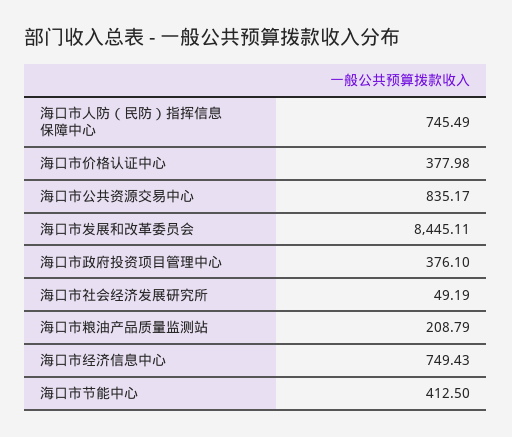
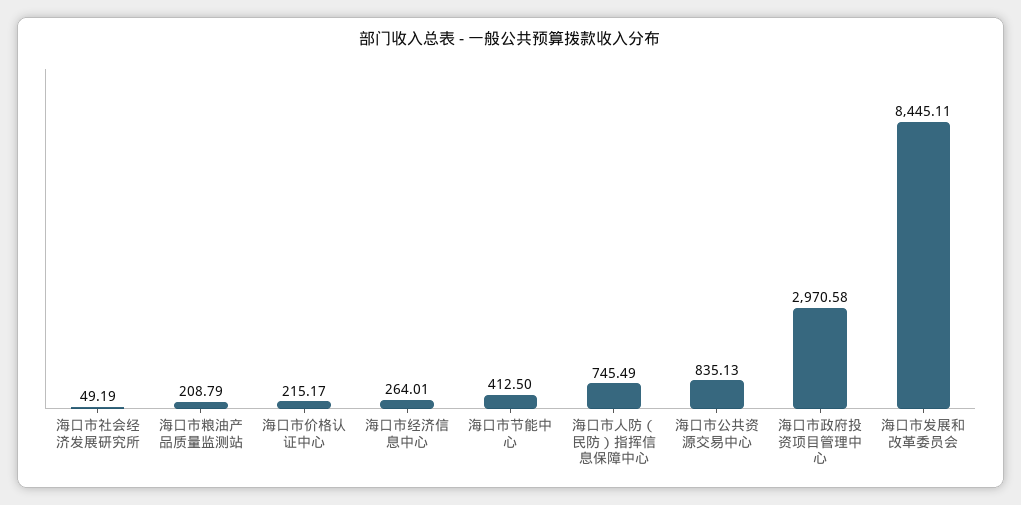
  {
    "海口市人防（民防）指挥信息保障中心": 745.49,
-   "海口市价格认证中心": 377.98,
+   "海口市价格认证中心": 215.17,
-   "海口市公共资源交易中心": 835.17,
+   "海口市公共资源交易中心": 835.13,
    "海口市发展和改革委员会": 8445.11,
-   "海口市政府投资项目管理中心": 376.1,
+   "海口市政府投资项目管理中心": 2970.58,
    "海口市社会经济发展研究所": 49.19,
    "海口市粮油产品质量监测站": 208.79,
-   "海口市经济信息中心": 749.43,
+   "海口市经济信息中心": 264.01,
    "海口市节能中心": 412.5
  }

